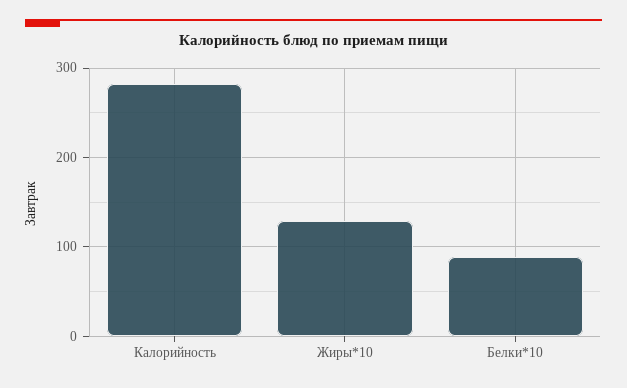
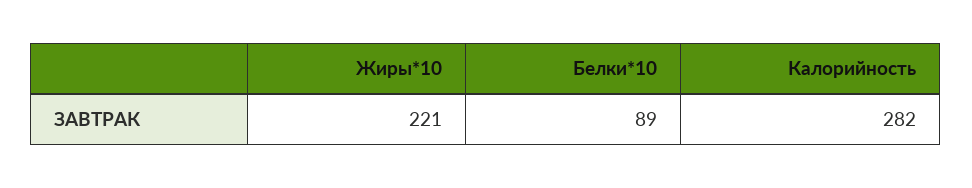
  {
    "Калорийность": 282,
-   "Жиры*10": 130,
+   "Жиры*10": 221,
    "Белки*10": 89
  }

